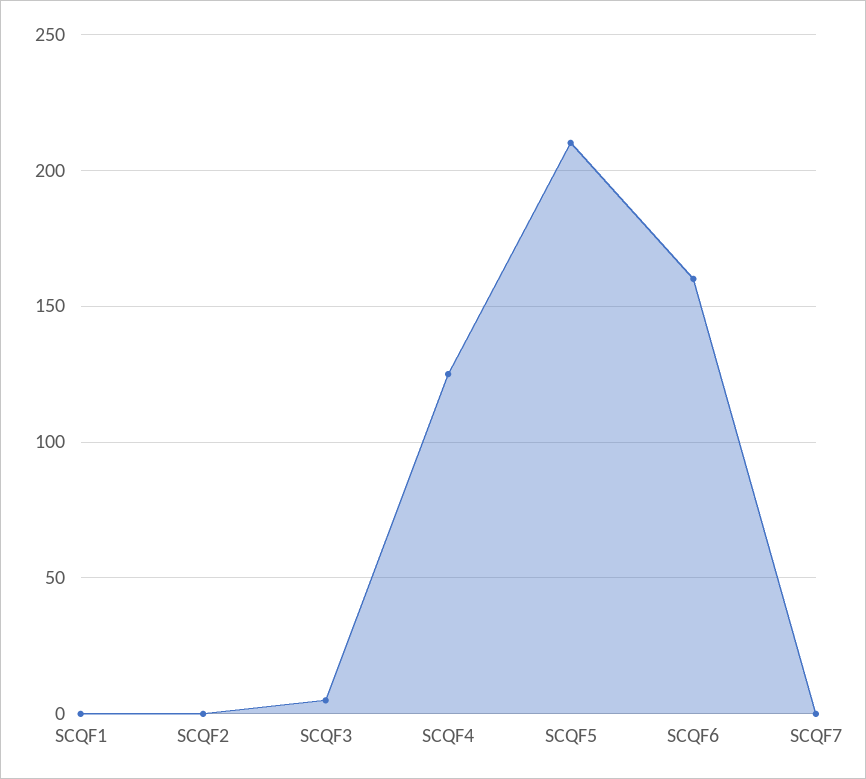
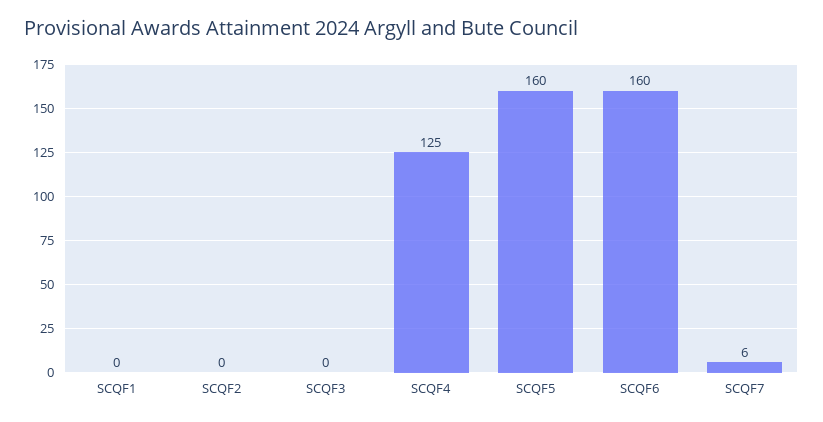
  {
    "SCQF1": 0,
    "SCQF2": 0,
-   "SCQF3": 5,
+   "SCQF3": 0,
    "SCQF4": 125,
-   "SCQF5": 210,
+   "SCQF5": 160,
    "SCQF6": 160,
-   "SCQF7": 0
+   "SCQF7": 6
  }

